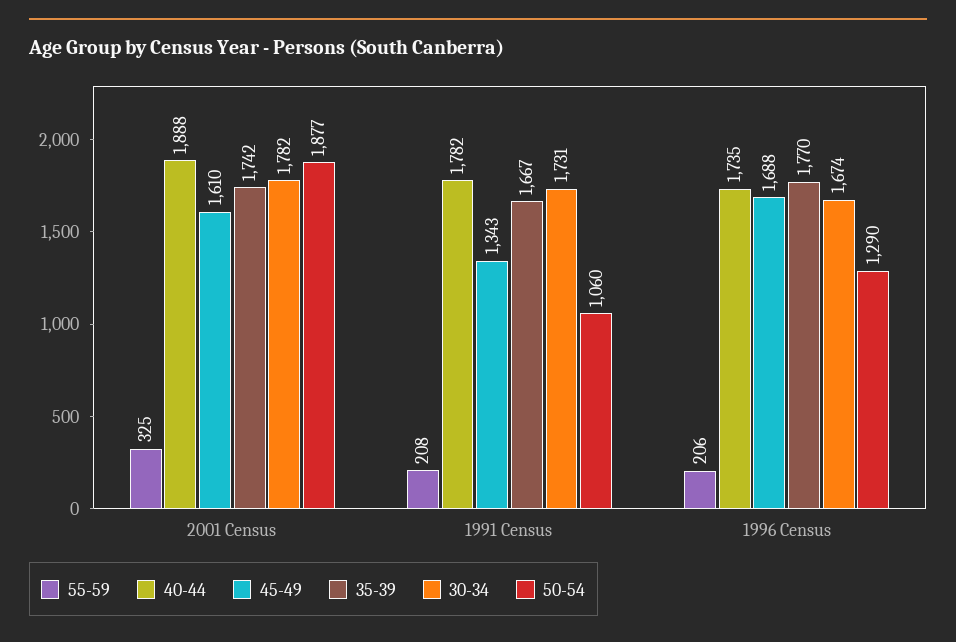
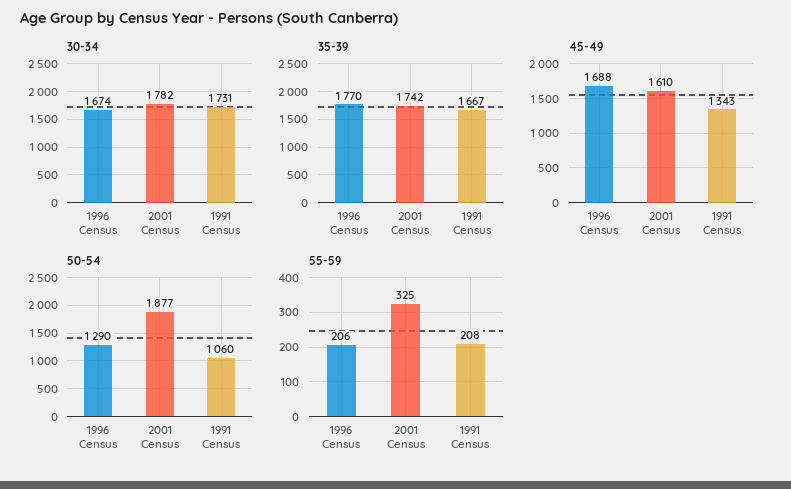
  {
    "55-59": {
      "2001 Census": 325,
      "1991 Census": 208,
      "1996 Census": 206
    },
-   "40-44": {
-     "2001 Census": 1888,
-     "1991 Census": 1782,
-     "1996 Census": 1735
-   },
    "45-49": {
      "2001 Census": 1610,
      "1991 Census": 1343,
      "1996 Census": 1688
    },
    "35-39": {
      "2001 Census": 1742,
      "1991 Census": 1667,
      "1996 Census": 1770
    },
    "30-34": {
      "2001 Census": 1782,
      "1991 Census": 1731,
      "1996 Census": 1674
    },
    "50-54": {
      "2001 Census": 1877,
      "1991 Census": 1060,
      "1996 Census": 1290
    }
  }

